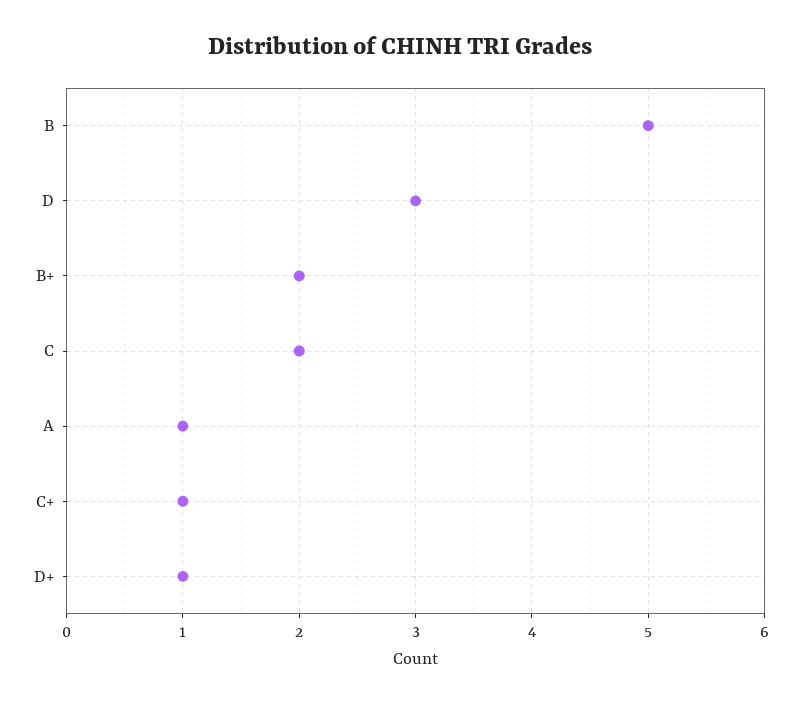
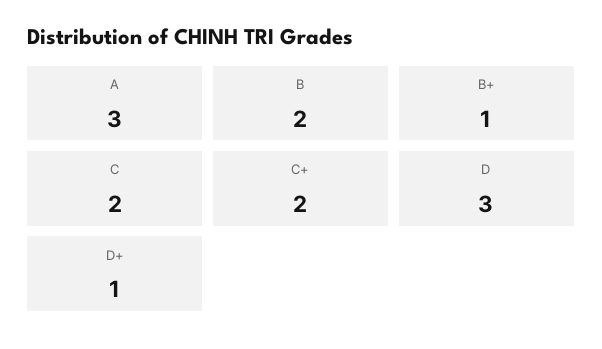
  {
-   "B": 5,
+   "B": 2,
    "D": 3,
-   "B+": 2,
+   "B+": 1,
    "C": 2,
-   "A": 1,
+   "A": 3,
-   "C+": 1,
+   "C+": 2,
    "D+": 1
  }

